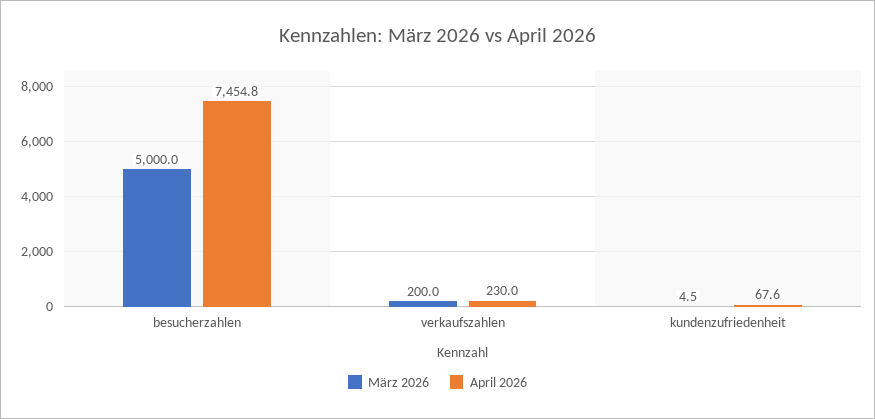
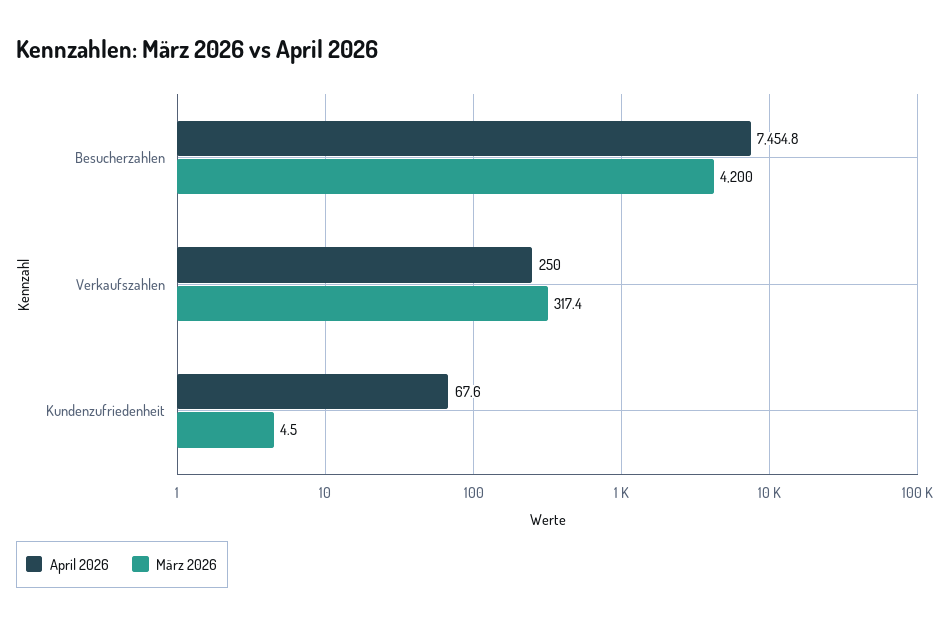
  {
    "März 2026": {
-     "besucherzahlen": 5000,
+     "besucherzahlen": 4200,
-     "verkaufszahlen": 200,
+     "verkaufszahlen": 317.4,
      "kundenzufriedenheit": 4.5
    },
    "April 2026": {
      "besucherzahlen": 7454.8,
-     "verkaufszahlen": 230,
+     "verkaufszahlen": 250,
      "kundenzufriedenheit": 67.6
    }
  }

